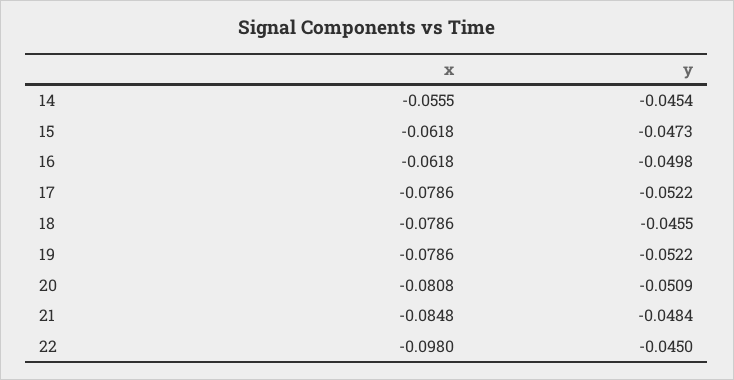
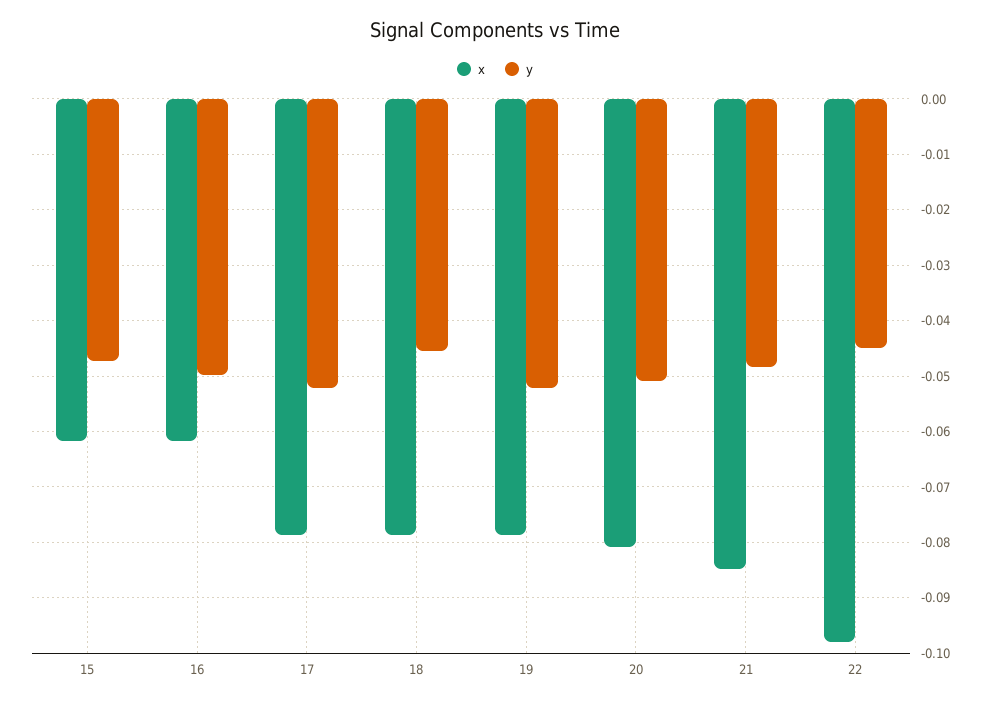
  {
    "x": {
-     "14": -0.0555,
      "15": -0.0618,
      "16": -0.0618,
      "17": -0.0786,
      "18": -0.0786,
      "19": -0.0786,
      "20": -0.0808,
      "21": -0.0848,
      "22": -0.098
    },
    "y": {
-     "14": -0.0454,
      "15": -0.0473,
      "16": -0.0498,
      "17": -0.0522,
      "18": -0.0455,
      "19": -0.0522,
      "20": -0.0509,
      "21": -0.0484,
      "22": -0.045
    }
  }

